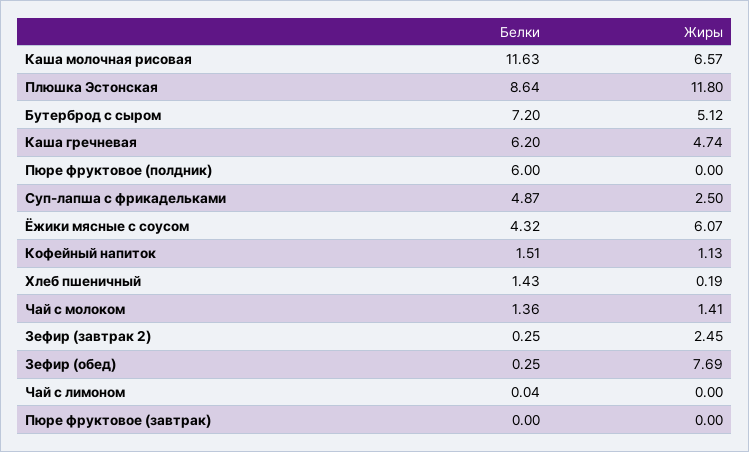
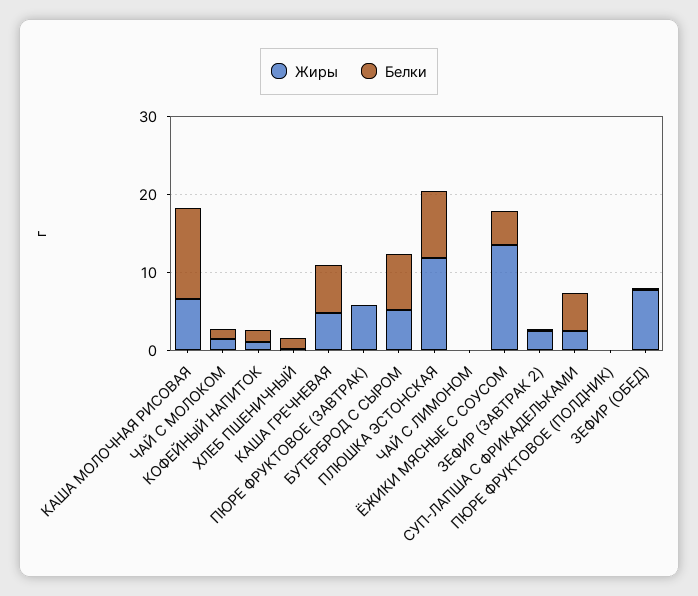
  {
    "Белки": {
      "Каша молочная рисовая": 11.63,
      "Плюшка Эстонская": 8.64,
      "Бутерброд с сыром": 7.2,
      "Каша гречневая": 6.2,
-     "Пюре фруктовое (полдник)": 6,
+     "Пюре фруктовое (полдник)": 0,
      "Суп-лапша с фрикадельками": 4.87,
      "Ёжики мясные с соусом": 4.32,
      "Кофейный напиток": 1.51,
      "Хлеб пшеничный": 1.43,
      "Чай с молоком": 1.36,
      "Зефир (завтрак 2)": 0.25,
      "Зефир (обед)": 0.25,
      "Чай с лимоном": 0.04,
      "Пюре фруктовое (завтрак)": 0
    },
    "Жиры": {
      "Каша молочная рисовая": 6.57,
      "Плюшка Эстонская": 11.8,
      "Бутерброд с сыром": 5.12,
      "Каша гречневая": 4.74,
      "Пюре фруктовое (полдник)": 0,
      "Суп-лапша с фрикадельками": 2.5,
-     "Ёжики мясные с соусом": 6.07,
+     "Ёжики мясные с соусом": 14,
      "Кофейный напиток": 1.13,
      "Хлеб пшеничный": 0.19,
      "Чай с молоком": 1.41,
      "Зефир (завтрак 2)": 2.45,
      "Зефир (обед)": 7.69,
      "Чай с лимоном": 0,
-     "Пюре фруктовое (завтрак)": 0
+     "Пюре фруктовое (завтрак)": 6
    }
  }

